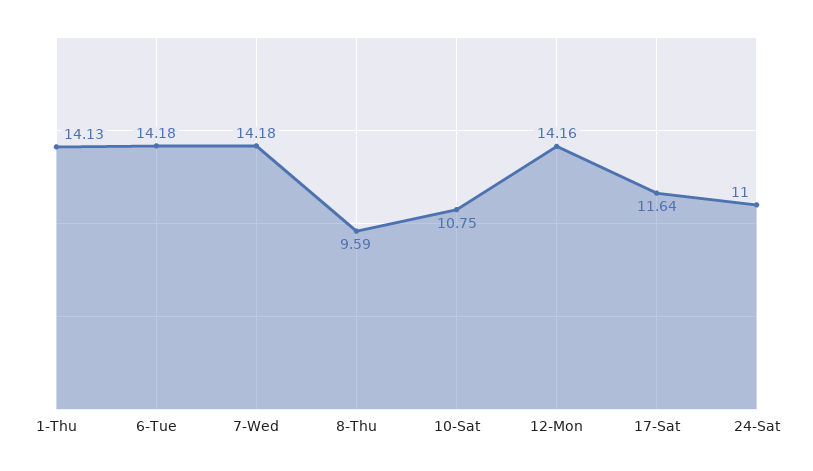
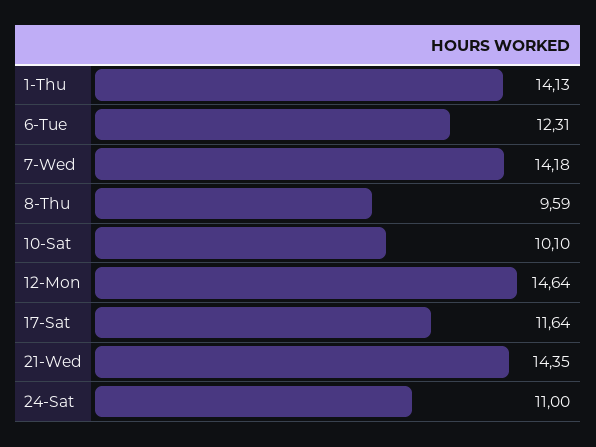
  {
    "1-Thu": 14.13,
-   "6-Tue": 14.18,
+   "6-Tue": 12.31,
    "7-Wed": 14.18,
    "8-Thu": 9.59,
-   "10-Sat": 10.75,
+   "10-Sat": 10.1,
-   "12-Mon": 14.16,
+   "12-Mon": 14.64,
    "17-Sat": 11.64,
-   "24-Sat": 11
+   "24-Sat": 11,
+   "21-Wed": 14.35
  }

